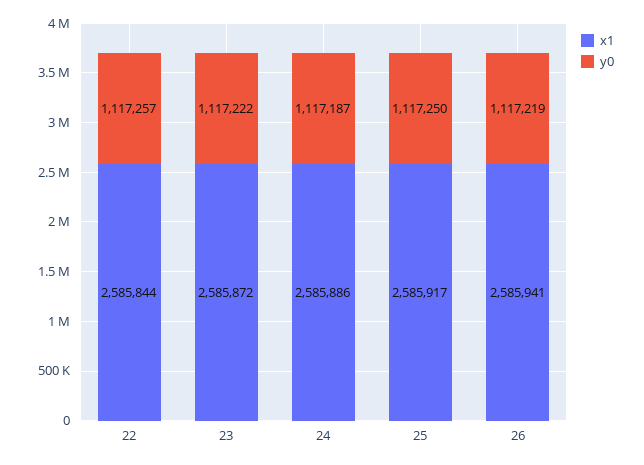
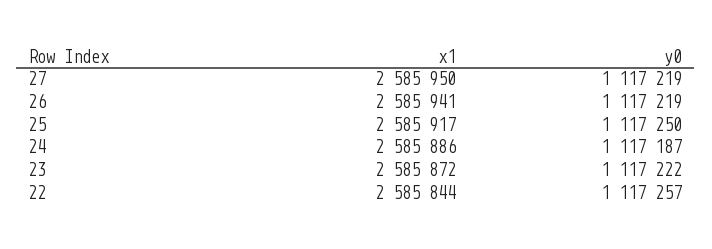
  {
    "x1": {
      "22": 2585844,
      "23": 2585872,
      "24": 2585886,
      "25": 2585917,
-     "26": 2585941
+     "26": 2585941,
+     "27": 2585950
    },
    "y0": {
      "22": 1117257,
      "23": 1117222,
      "24": 1117187,
      "25": 1117250,
-     "26": 1117219
+     "26": 1117219,
+     "27": 1117219
    }
  }

